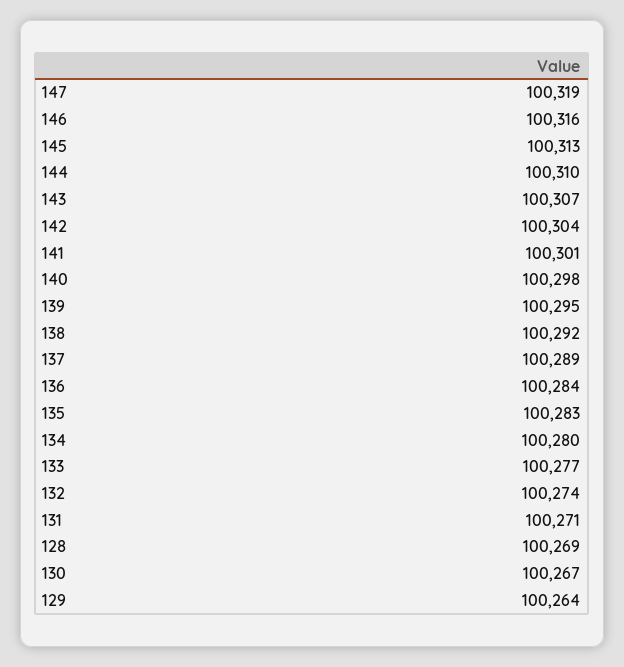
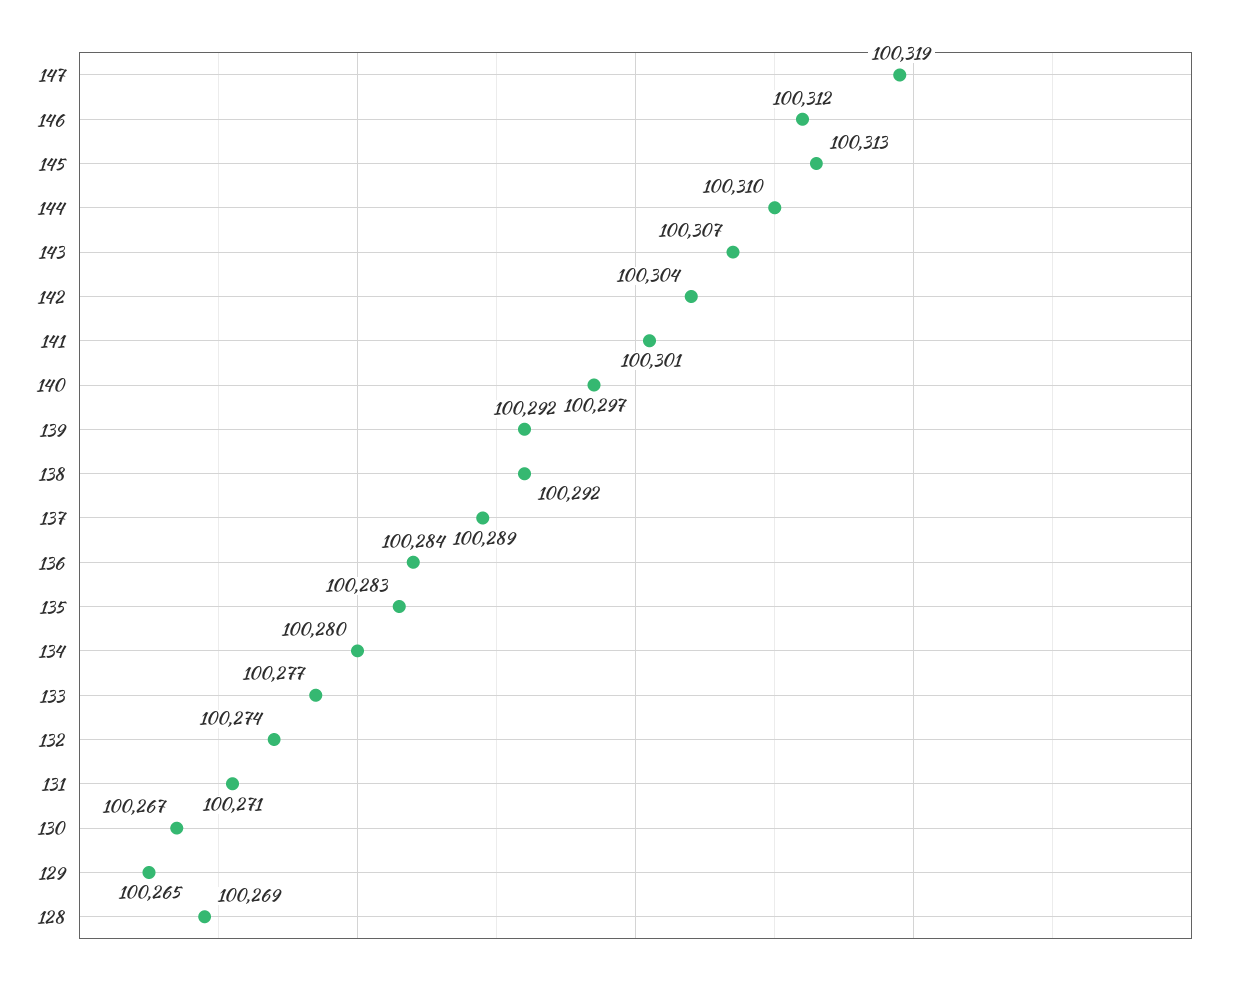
  {
    "147": 100319,
-   "146": 100316,
+   "146": 100312,
    "145": 100313,
    "144": 100310,
    "143": 100307,
    "142": 100304,
    "141": 100301,
-   "140": 100298,
+   "140": 100297,
-   "139": 100295,
+   "139": 100292,
    "138": 100292,
    "137": 100289,
    "136": 100284,
    "135": 100283,
    "134": 100280,
    "133": 100277,
    "132": 100274,
    "131": 100271,
    "128": 100269,
    "130": 100267,
-   "129": 100264
+   "129": 100265
  }

